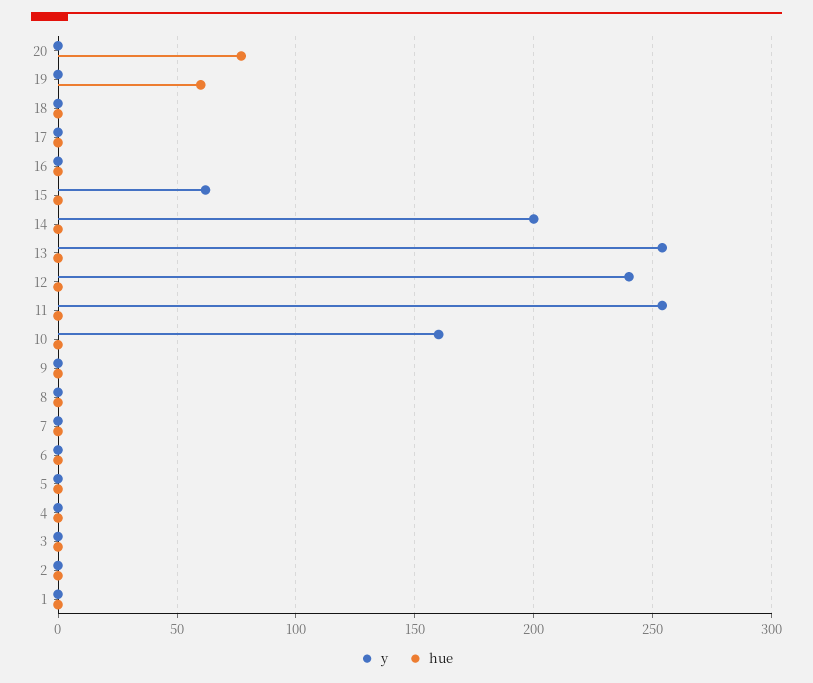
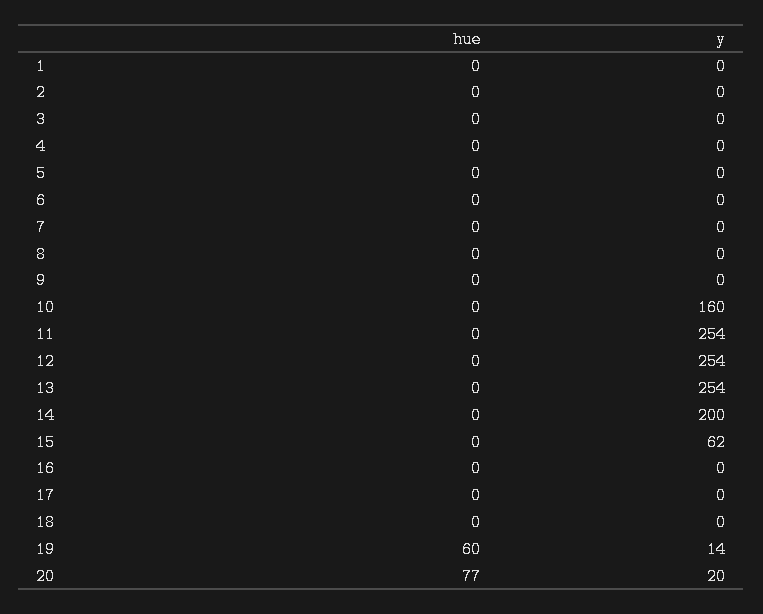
  {
    "y": {
-     "20": 0,
+     "20": 20,
-     "19": 0,
+     "19": 14,
      "18": 0,
      "17": 0,
      "16": 0,
      "15": 62,
      "14": 200,
      "13": 254,
-     "12": 240,
+     "12": 254,
      "11": 254,
      "10": 160,
      "9": 0,
      "8": 0,
      "7": 0,
      "6": 0,
      "5": 0,
      "4": 0,
      "3": 0,
      "2": 0,
      "1": 0
    },
    "hue": {
      "20": 77,
      "19": 60,
      "18": 0,
      "17": 0,
      "16": 0,
      "15": 0,
      "14": 0,
      "13": 0,
      "12": 0,
      "11": 0,
      "10": 0,
      "9": 0,
      "8": 0,
      "7": 0,
      "6": 0,
      "5": 0,
      "4": 0,
      "3": 0,
      "2": 0,
      "1": 0
    }
  }

